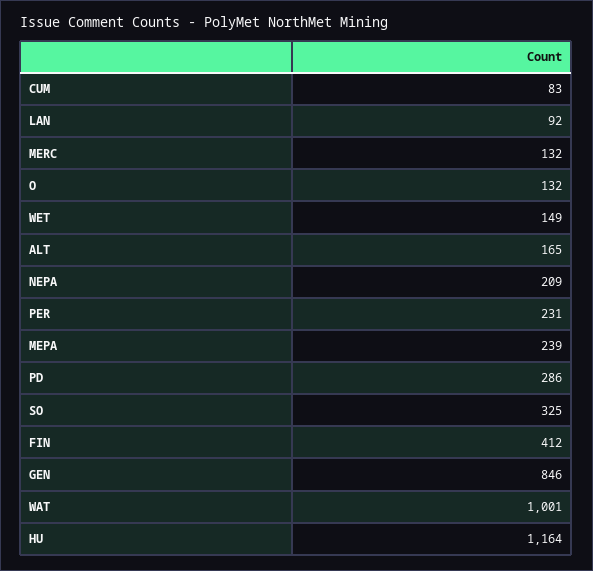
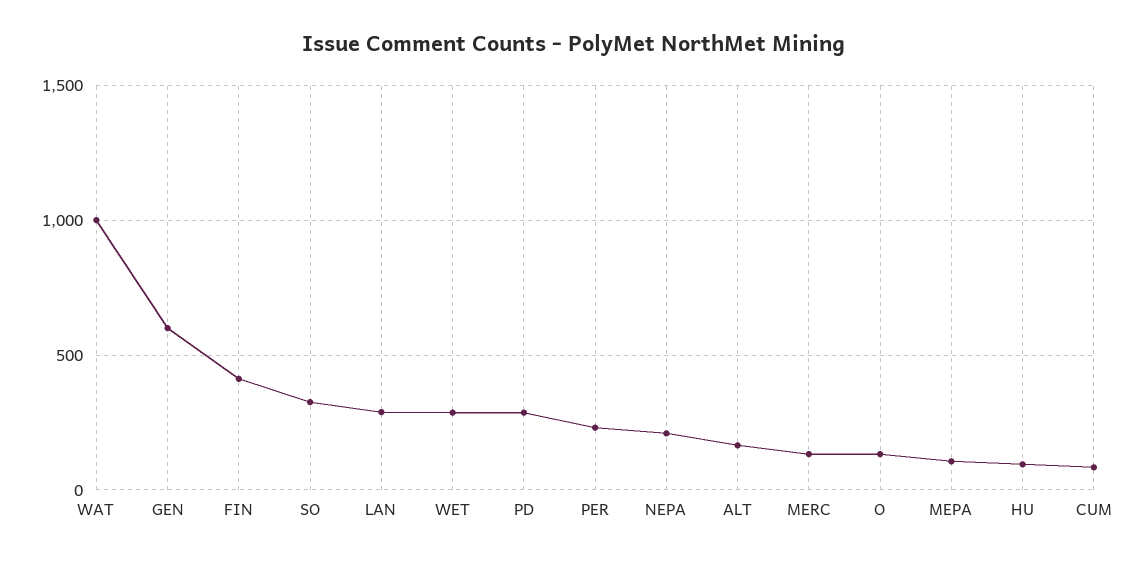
  {
    "CUM": 83,
-   "LAN": 92,
+   "LAN": 300,
    "MERC": 132,
    "O": 132,
-   "WET": 149,
+   "WET": 300,
    "ALT": 165,
    "NEPA": 209,
    "PER": 231,
-   "MEPA": 239,
+   "MEPA": 100,
    "PD": 286,
    "SO": 325,
    "FIN": 412,
-   "GEN": 846,
+   "GEN": 600,
    "WAT": 1001,
-   "HU": 1164
+   "HU": 100
  }

